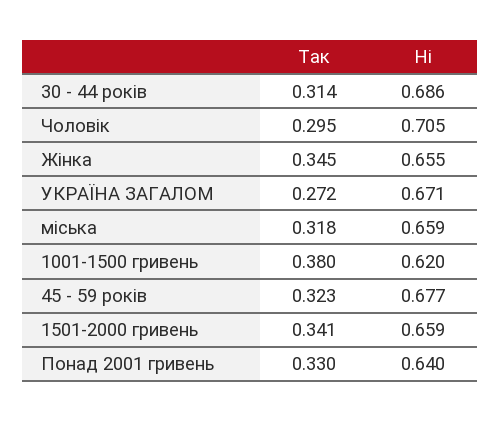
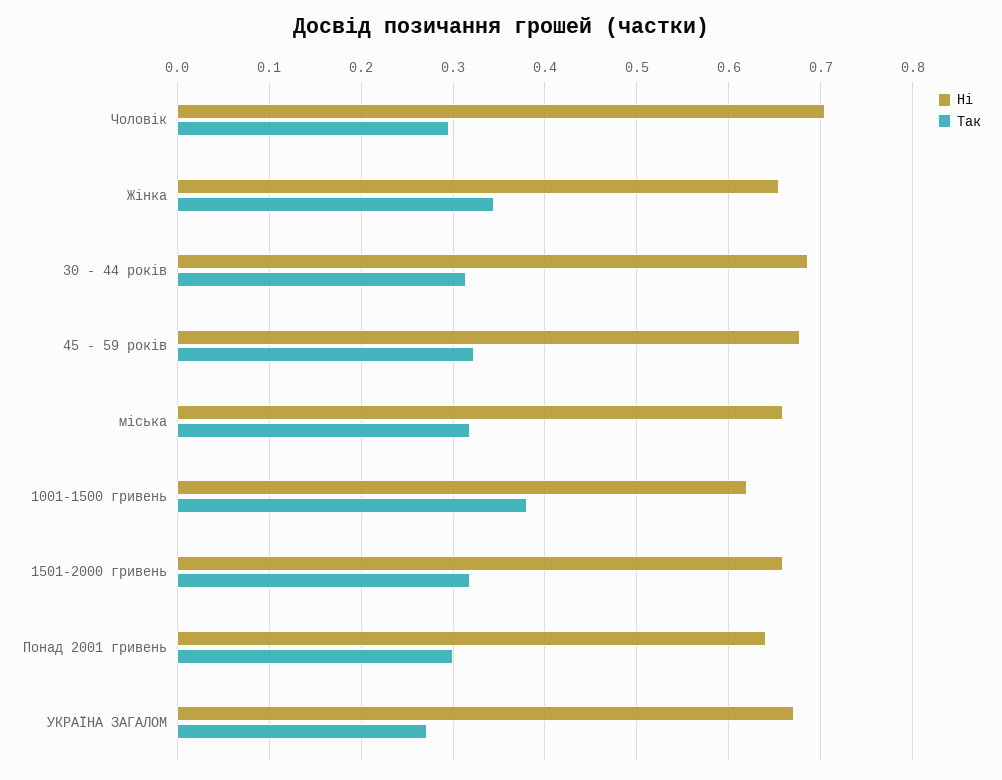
  {
    "Так": {
      "30 - 44 років": 0.314,
      "Чоловік": 0.295,
      "Жінка": 0.345,
      "УКРАЇНА ЗАГАЛОМ": 0.272,
      "міська": 0.318,
      "1001-1500 гривень": 0.38,
      "45 - 59 років": 0.323,
-     "1501-2000 гривень": 0.341,
+     "1501-2000 гривень": 0.32,
-     "Понад 2001 гривень": 0.33
+     "Понад 2001 гривень": 0.3
    },
    "Ні": {
      "30 - 44 років": 0.686,
      "Чоловік": 0.705,
      "Жінка": 0.655,
      "УКРАЇНА ЗАГАЛОМ": 0.671,
      "міська": 0.659,
      "1001-1500 гривень": 0.62,
      "45 - 59 років": 0.677,
      "1501-2000 гривень": 0.659,
      "Понад 2001 гривень": 0.64
    }
  }

